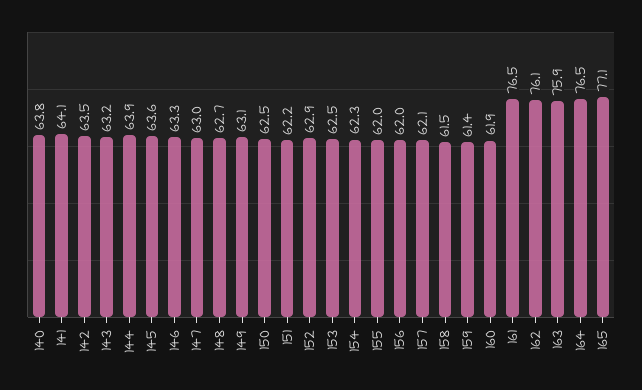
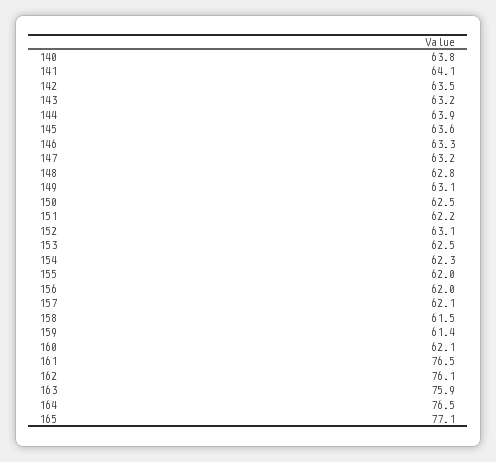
  {
    "140": 63.8,
    "141": 64.1,
    "142": 63.5,
    "143": 63.2,
    "144": 63.9,
    "145": 63.6,
    "146": 63.3,
-   "147": 63,
+   "147": 63.2,
-   "148": 62.7,
+   "148": 62.8,
    "149": 63.1,
    "150": 62.5,
    "151": 62.2,
-   "152": 62.9,
+   "152": 63.1,
    "153": 62.5,
    "154": 62.3,
    "155": 62,
    "156": 62,
    "157": 62.1,
    "158": 61.5,
    "159": 61.4,
-   "160": 61.9,
+   "160": 62.1,
    "161": 76.5,
    "162": 76.1,
    "163": 75.9,
    "164": 76.5,
    "165": 77.1
  }

